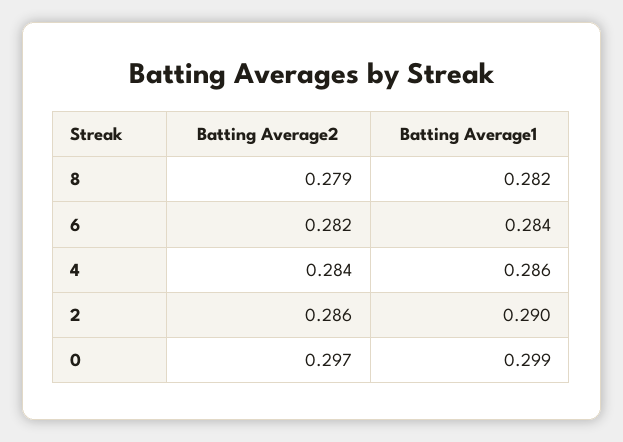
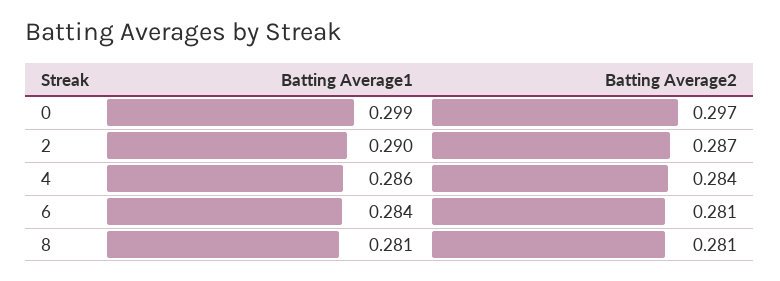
  {
    "Batting Average2": {
-     "8": 0.279,
+     "8": 0.281,
-     "6": 0.282,
+     "6": 0.281,
      "4": 0.284,
-     "2": 0.286,
+     "2": 0.287,
      "0": 0.297
    },
    "Batting Average1": {
-     "8": 0.282,
+     "8": 0.281,
      "6": 0.284,
      "4": 0.286,
      "2": 0.29,
      "0": 0.299
    }
  }

